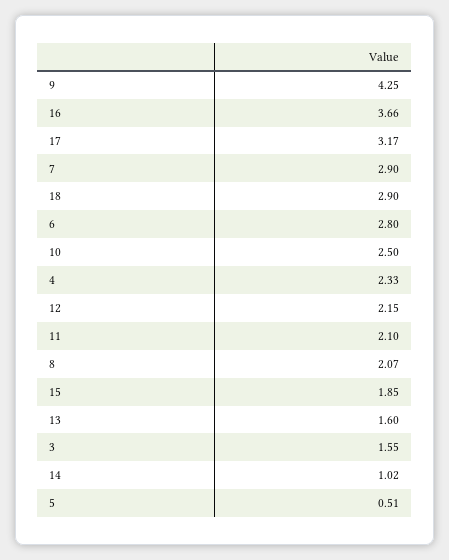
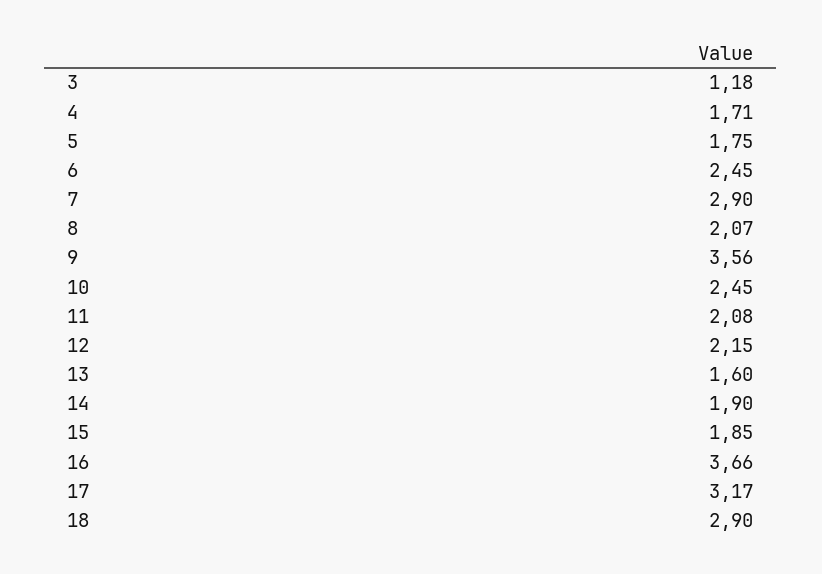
  {
-   "9": 4.25,
+   "9": 3.56,
    "16": 3.66,
    "17": 3.17,
    "7": 2.9,
    "18": 2.9,
-   "6": 2.8,
+   "6": 2.45,
-   "10": 2.5,
+   "10": 2.45,
-   "4": 2.33,
+   "4": 1.71,
    "12": 2.15,
-   "11": 2.1,
+   "11": 2.08,
    "8": 2.07,
    "15": 1.85,
    "13": 1.6,
-   "3": 1.55,
+   "3": 1.18,
-   "14": 1.02,
+   "14": 1.9,
-   "5": 0.51
+   "5": 1.75
  }

